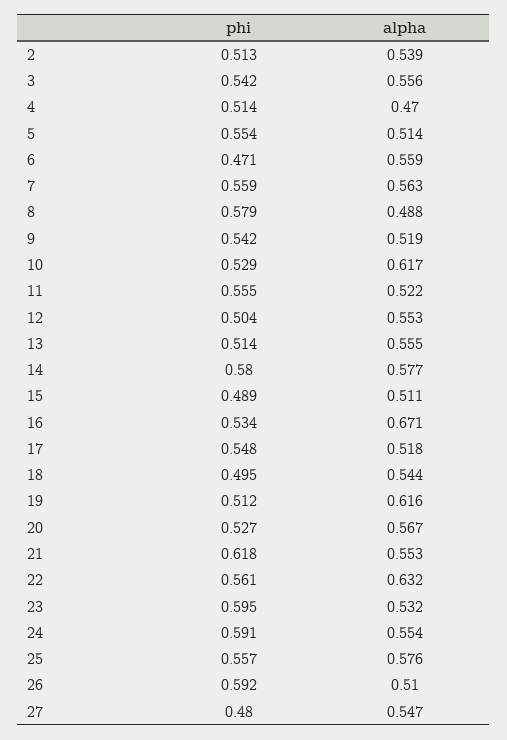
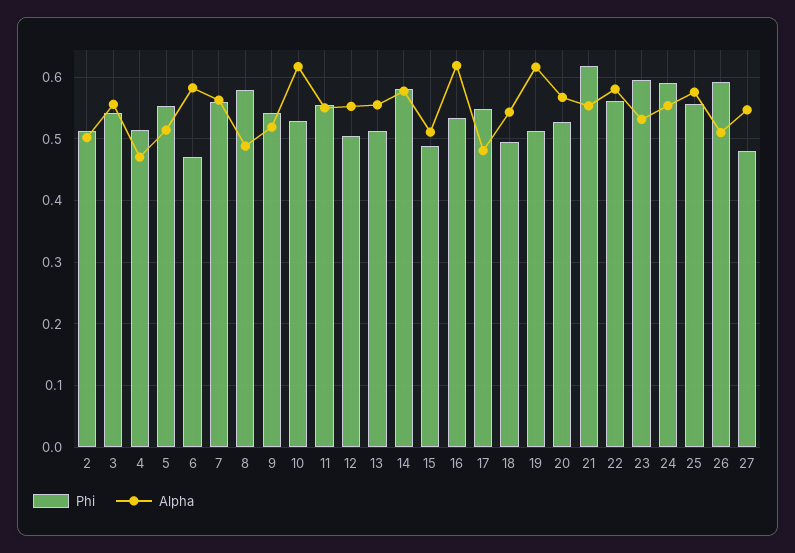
  {
    "phi": {
      "2": 0.513,
      "3": 0.542,
      "4": 0.514,
      "5": 0.554,
      "6": 0.471,
      "7": 0.559,
      "8": 0.579,
      "9": 0.542,
      "10": 0.529,
      "11": 0.555,
      "12": 0.504,
      "13": 0.514,
      "14": 0.58,
      "15": 0.489,
      "16": 0.534,
      "17": 0.548,
      "18": 0.495,
      "19": 0.512,
      "20": 0.527,
      "21": 0.618,
      "22": 0.561,
      "23": 0.595,
      "24": 0.591,
      "25": 0.557,
      "26": 0.592,
      "27": 0.48
    },
    "alpha": {
-     "2": 0.539,
+     "2": 0.5,
      "3": 0.556,
      "4": 0.47,
      "5": 0.514,
-     "6": 0.559,
+     "6": 0.58,
      "7": 0.563,
      "8": 0.488,
      "9": 0.519,
      "10": 0.617,
-     "11": 0.522,
+     "11": 0.55,
      "12": 0.553,
      "13": 0.555,
      "14": 0.577,
      "15": 0.511,
-     "16": 0.671,
+     "16": 0.62,
-     "17": 0.518,
+     "17": 0.48,
      "18": 0.544,
      "19": 0.616,
      "20": 0.567,
      "21": 0.553,
-     "22": 0.632,
+     "22": 0.58,
      "23": 0.532,
      "24": 0.554,
      "25": 0.576,
      "26": 0.51,
      "27": 0.547
    }
  }

